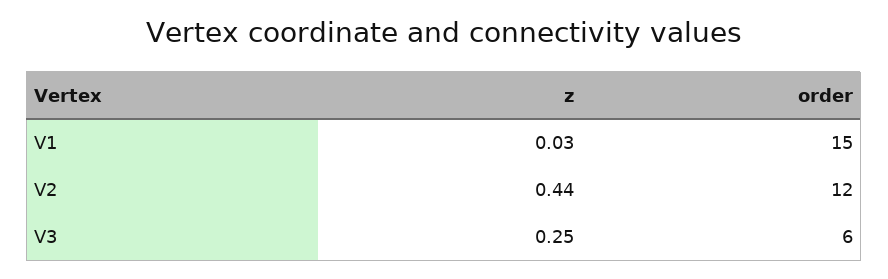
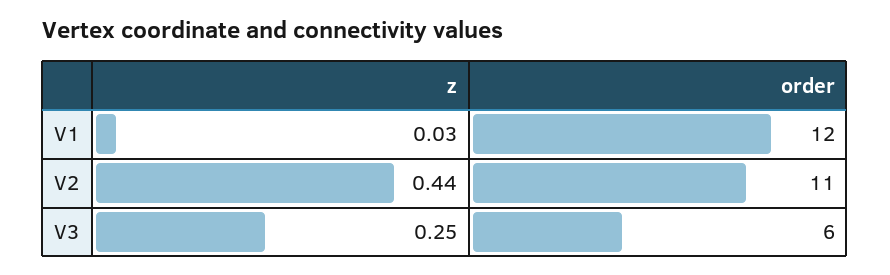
  {
    "z": {
      "V1": 0.03,
      "V2": 0.44,
      "V3": 0.25
    },
    "order": {
-     "V1": 15,
+     "V1": 12,
-     "V2": 12,
+     "V2": 11,
      "V3": 6
    }
  }

